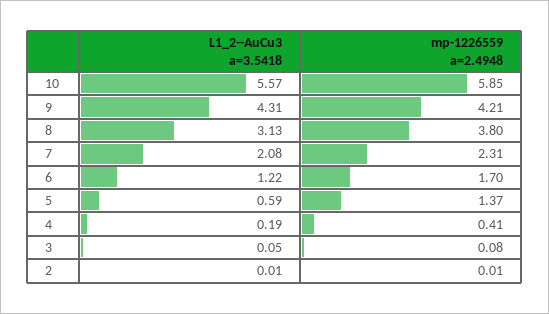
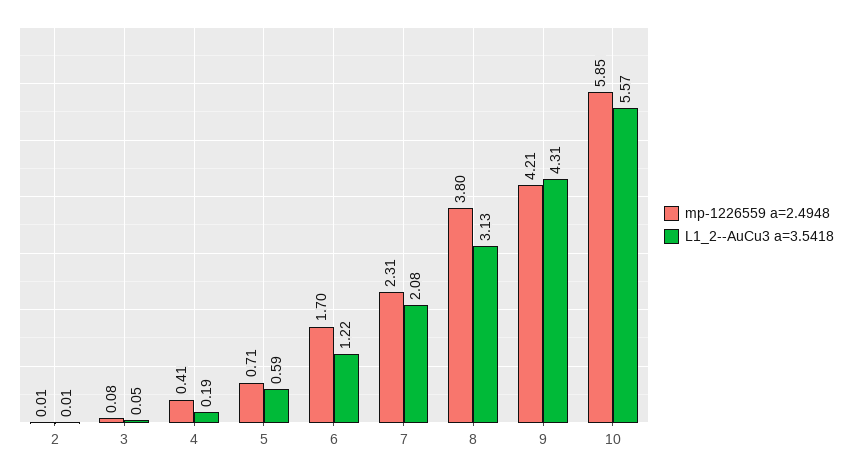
  {
    "L1_2--AuCu3 a=3.5418": {
      "10": 5.57,
      "9": 4.31,
      "8": 3.13,
      "7": 2.08,
      "6": 1.22,
      "5": 0.59,
      "4": 0.19,
      "3": 0.05,
      "2": 0.01
    },
    "mp-1226559 a=2.4948": {
      "10": 5.85,
      "9": 4.21,
      "8": 3.8,
      "7": 2.31,
      "6": 1.7,
-     "5": 1.37,
+     "5": 0.71,
      "4": 0.41,
      "3": 0.08,
      "2": 0.01
    }
  }

